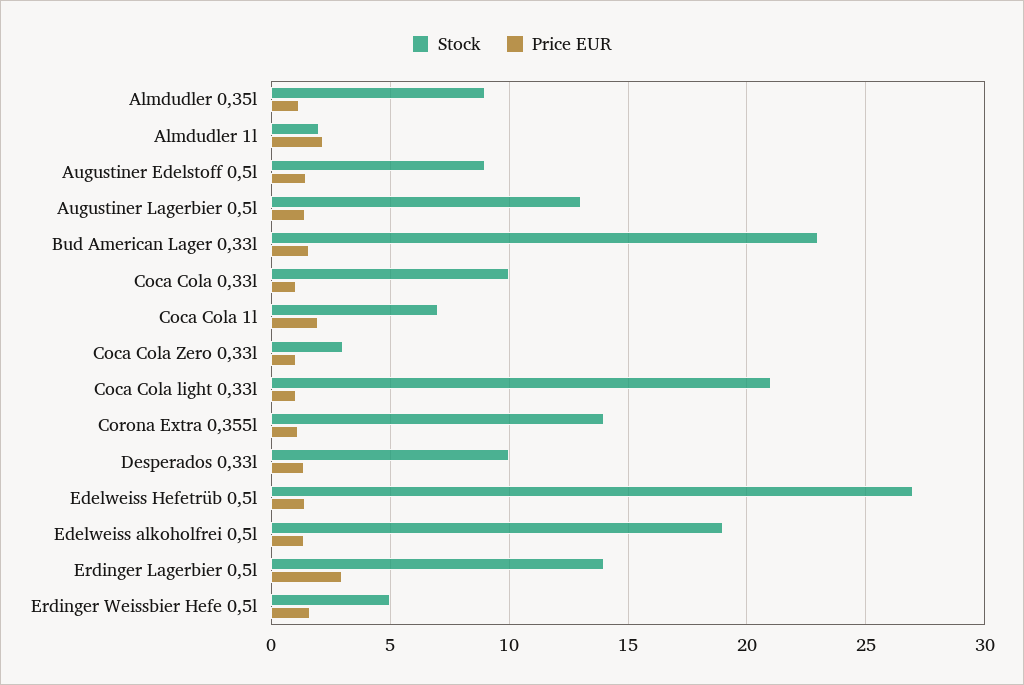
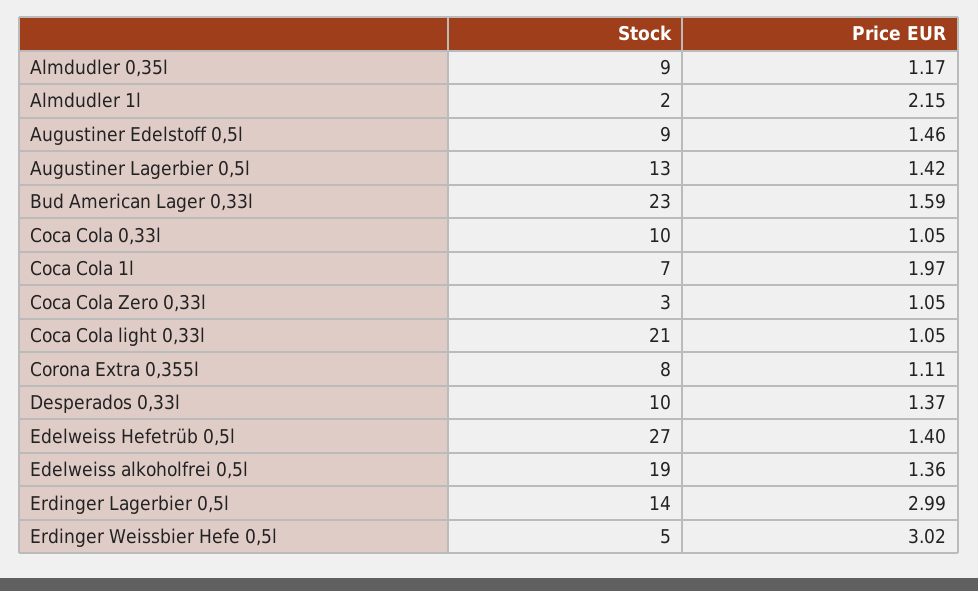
  {
    "Stock": {
      "Almdudler 0,35l": 9,
      "Almdudler 1l": 2,
      "Augustiner Edelstoff 0,5l": 9,
      "Augustiner Lagerbier 0,5l": 13,
      "Bud American Lager 0,33l": 23,
      "Coca Cola 0,33l": 10,
      "Coca Cola 1l": 7,
      "Coca Cola Zero 0,33l": 3,
      "Coca Cola light 0,33l": 21,
-     "Corona Extra 0,355l": 14,
+     "Corona Extra 0,355l": 8,
      "Desperados 0,33l": 10,
      "Edelweiss Hefetrüb 0,5l": 27,
      "Edelweiss alkoholfrei 0,5l": 19,
      "Erdinger Lagerbier 0,5l": 14,
      "Erdinger Weissbier Hefe 0,5l": 5
    },
    "Price EUR": {
      "Almdudler 0,35l": 1.17,
      "Almdudler 1l": 2.15,
      "Augustiner Edelstoff 0,5l": 1.46,
      "Augustiner Lagerbier 0,5l": 1.42,
      "Bud American Lager 0,33l": 1.59,
      "Coca Cola 0,33l": 1.05,
      "Coca Cola 1l": 1.97,
      "Coca Cola Zero 0,33l": 1.05,
      "Coca Cola light 0,33l": 1.05,
      "Corona Extra 0,355l": 1.11,
      "Desperados 0,33l": 1.37,
      "Edelweiss Hefetrüb 0,5l": 1.4,
      "Edelweiss alkoholfrei 0,5l": 1.36,
      "Erdinger Lagerbier 0,5l": 2.99,
-     "Erdinger Weissbier Hefe 0,5l": 1.5
+     "Erdinger Weissbier Hefe 0,5l": 3.02
    }
  }

